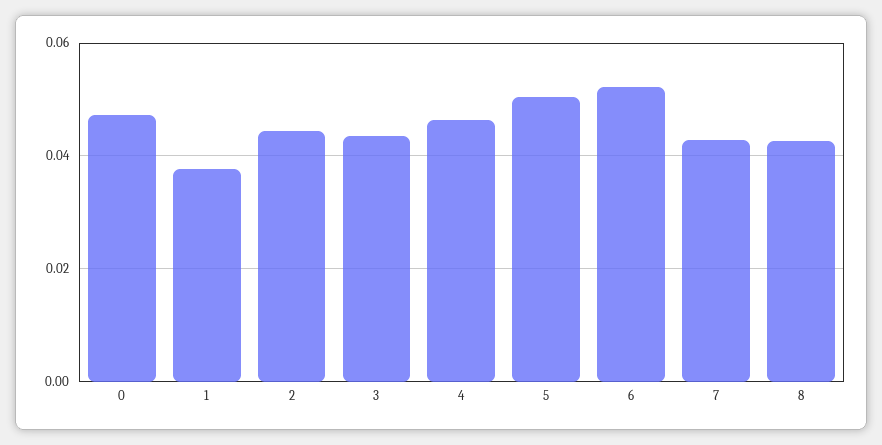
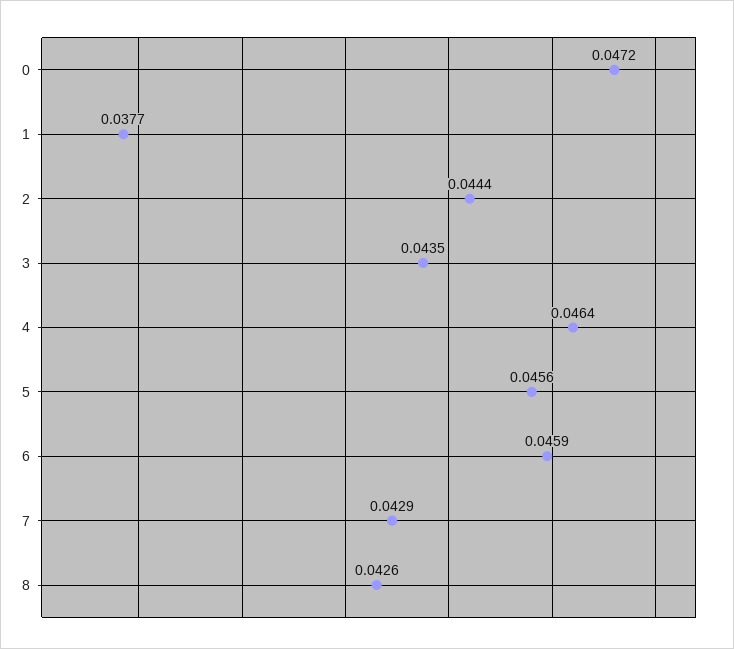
  {
    "0": 0.0472,
    "1": 0.0377,
    "2": 0.0444,
    "3": 0.0435,
    "4": 0.0464,
-   "5": 0.05,
+   "5": 0.0456,
-   "6": 0.052,
+   "6": 0.0459,
    "7": 0.0429,
    "8": 0.0426
  }

